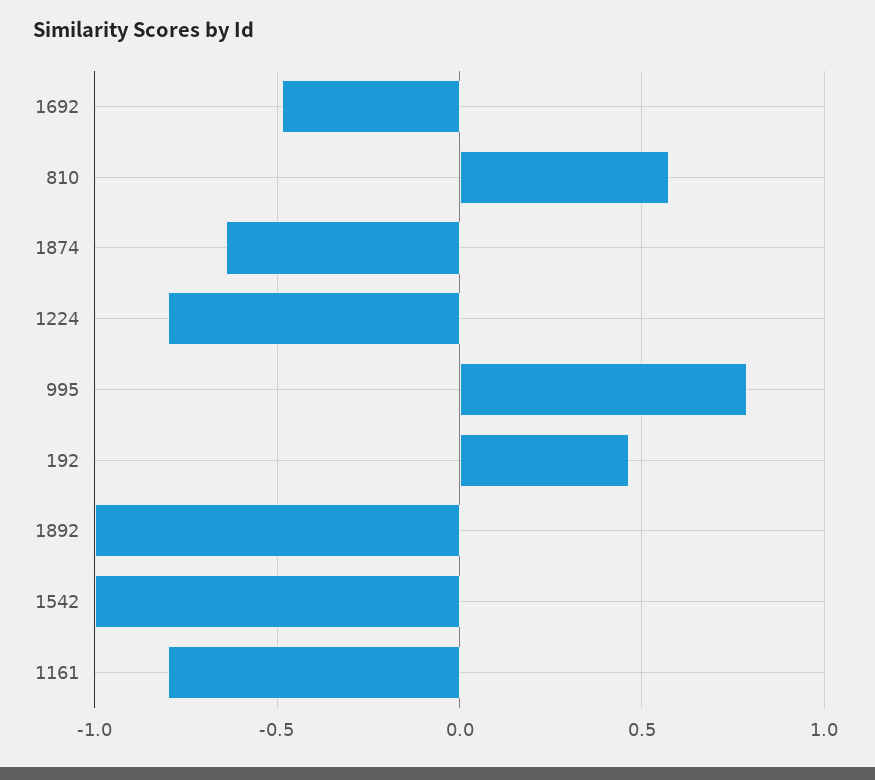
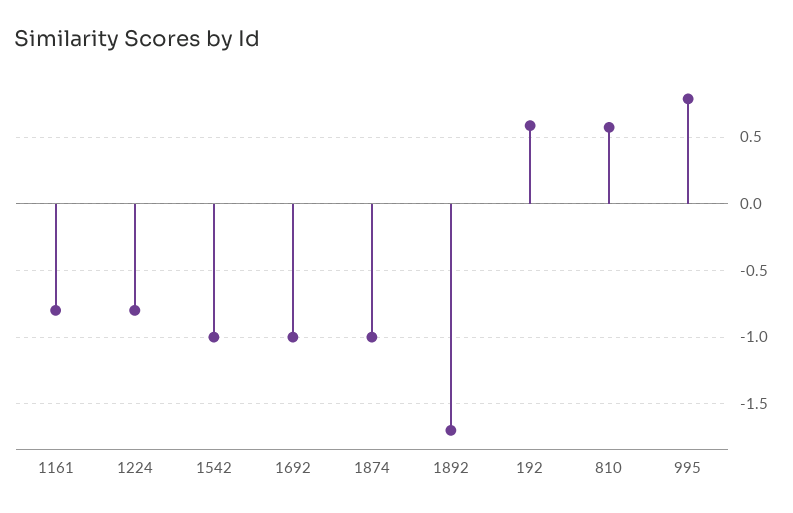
  {
-   "1692": -0.5,
+   "1692": -1,
    "810": 0.55,
-   "1874": -0.65,
+   "1874": -1,
    "1224": -0.8,
    "995": 0.8,
-   "192": 0.45,
+   "192": 0.6,
-   "1892": -1,
+   "1892": -1.7,
    "1542": -1,
    "1161": -0.8
  }

